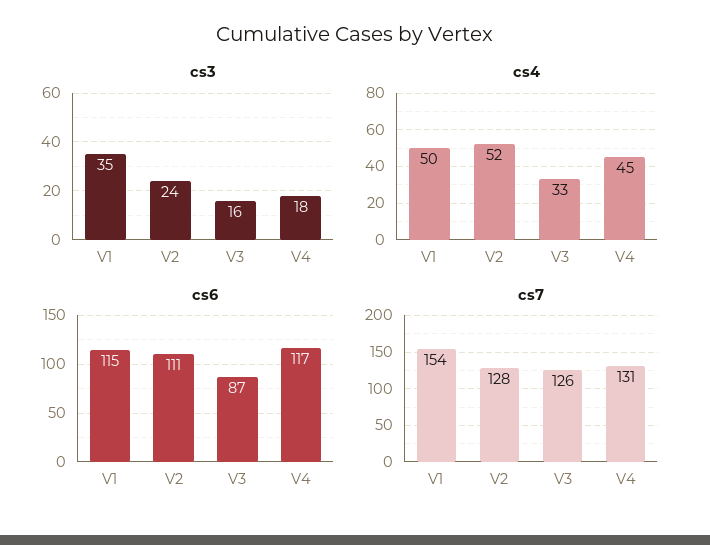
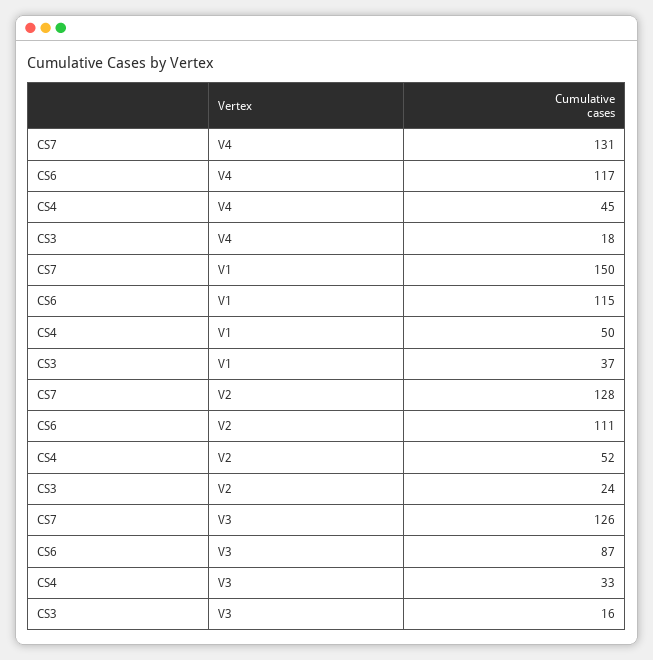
  {
    "cs3": {
-     "V1": 35,
+     "V1": 37,
      "V2": 24,
      "V3": 16,
      "V4": 18
    },
    "cs4": {
      "V1": 50,
      "V2": 52,
      "V3": 33,
      "V4": 45
    },
    "cs6": {
      "V1": 115,
      "V2": 111,
      "V3": 87,
      "V4": 117
    },
    "cs7": {
-     "V1": 154,
+     "V1": 150,
      "V2": 128,
      "V3": 126,
      "V4": 131
    }
  }

